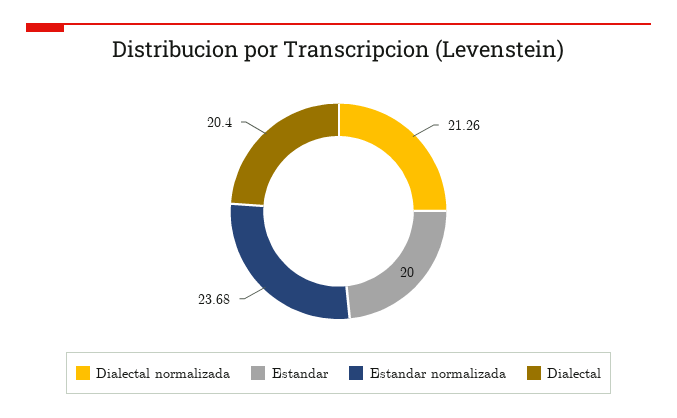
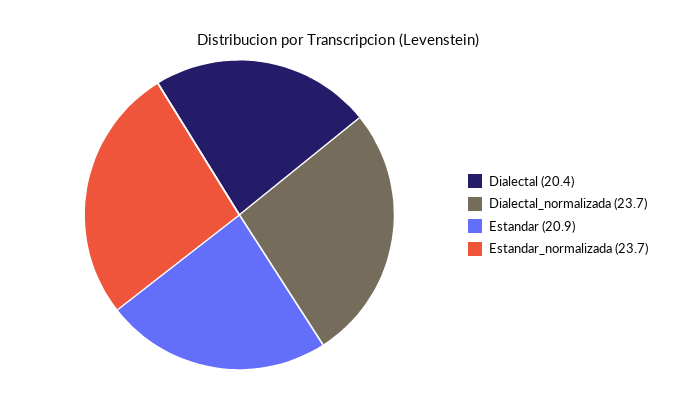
  {
-   "Dialectal normalizada": 21.26,
+   "Dialectal normalizada": 23.7,
-   "Estandar": 20,
+   "Estandar": 20.9,
    "Estandar normalizada": 23.68,
    "Dialectal": 20.4
  }

